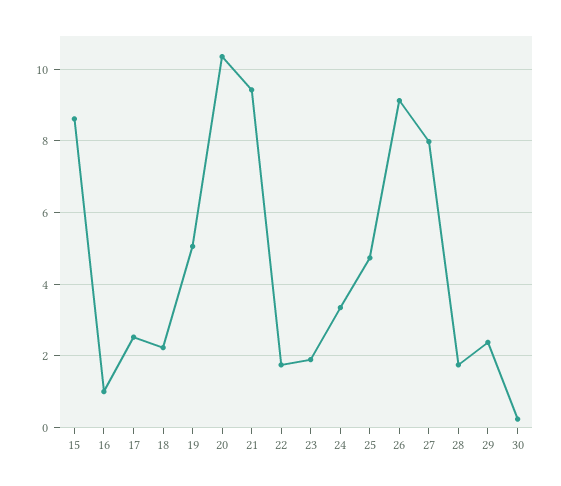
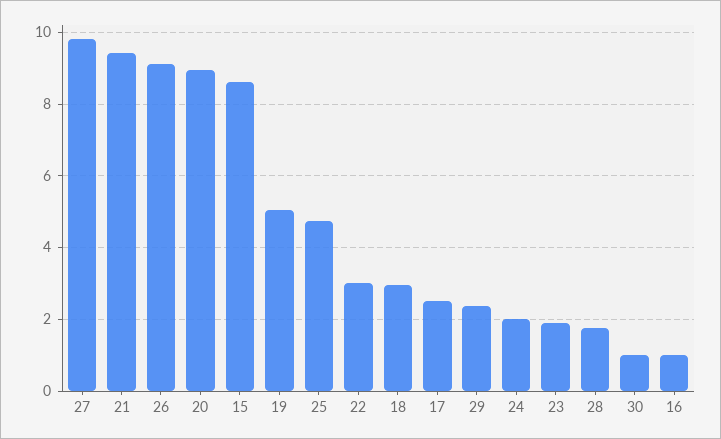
  {
    "15": 8.6,
    "16": 1,
    "17": 2.6,
-   "18": 2.2,
+   "18": 3,
    "19": 5,
-   "20": 10.4,
+   "20": 9,
    "21": 9.4,
-   "22": 1.8,
+   "22": 3,
    "23": 1.8,
-   "24": 3.4,
+   "24": 2,
    "25": 4.8,
    "26": 9.2,
-   "27": 8,
+   "27": 9.8,
    "28": 1.8,
    "29": 2.4,
-   "30": 0.2
+   "30": 1
  }

